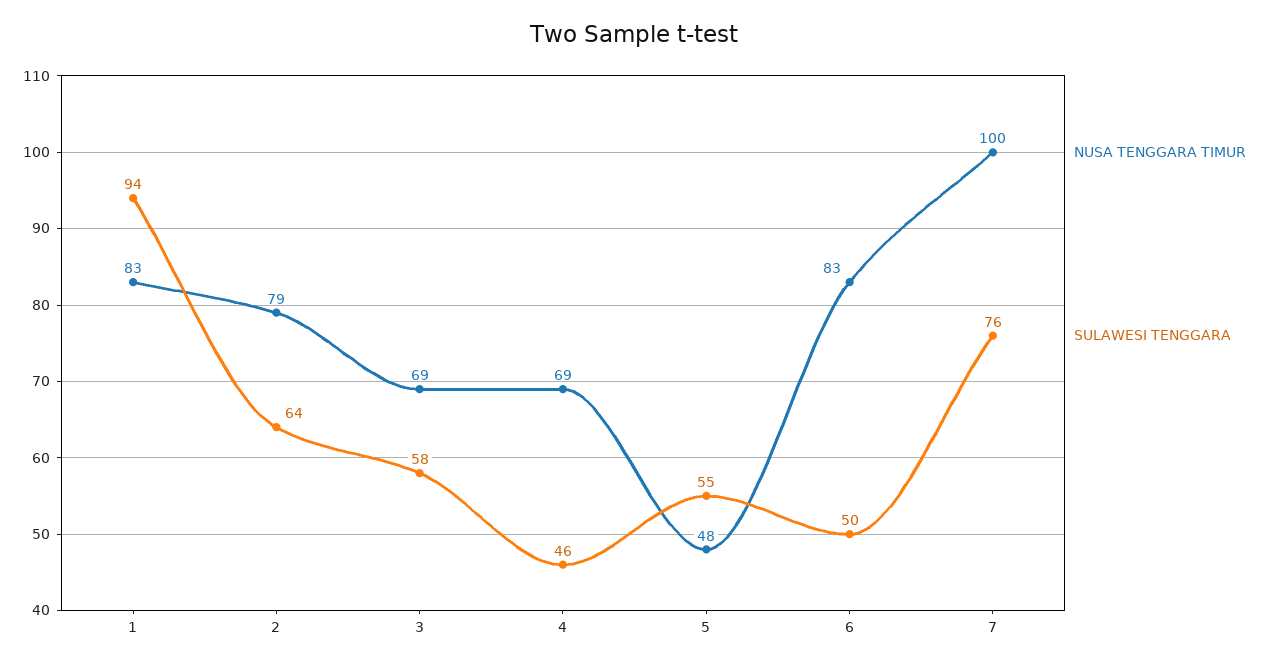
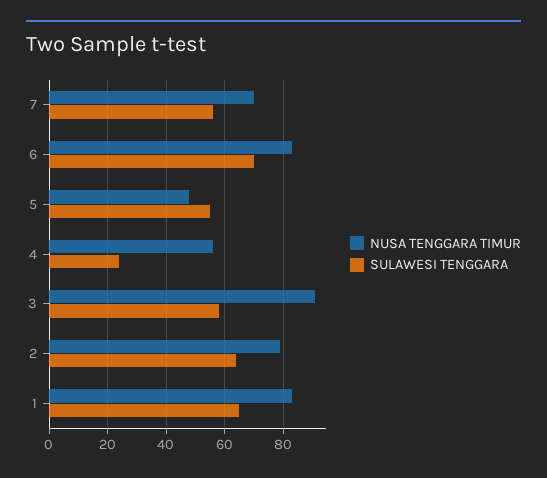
  {
    "NUSA TENGGARA TIMUR": {
      "1": 83,
      "2": 79,
-     "3": 69,
+     "3": 90,
-     "4": 69,
+     "4": 55,
      "5": 48,
      "6": 83,
-     "7": 100
+     "7": 70
    },
    "SULAWESI TENGGARA": {
-     "1": 94,
+     "1": 65,
      "2": 64,
      "3": 58,
-     "4": 46,
+     "4": 25,
      "5": 55,
-     "6": 50,
+     "6": 70,
-     "7": 76
+     "7": 55
    }
  }

